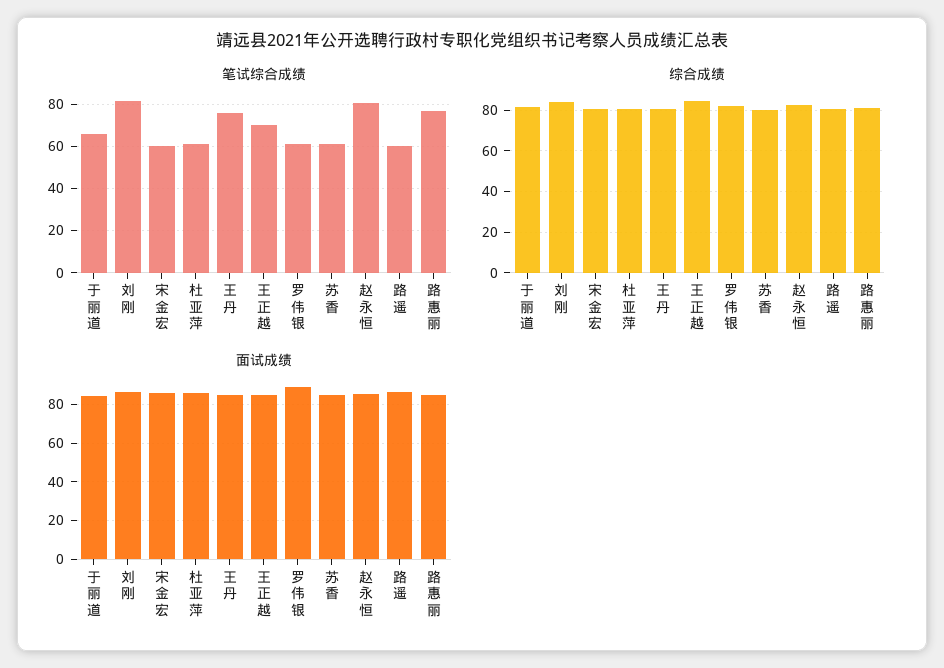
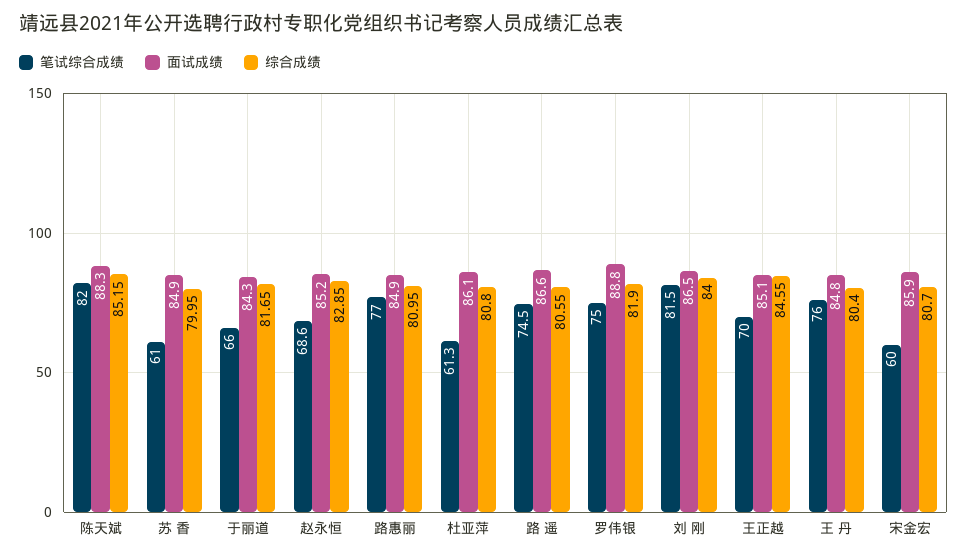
  {
    "笔试综合成绩": {
      "于丽道": 66,
      "刘 刚": 81.5,
      "宋金宏": 60,
      "杜亚萍": 61.3,
      "王 丹": 76,
      "王正越": 70,
-     "罗伟银": 60,
+     "罗伟银": 75,
      "苏 香": 61,
-     "赵永恒": 80,
+     "赵永恒": 68.6,
-     "路 遥": 60,
+     "路 遥": 74.5,
-     "路惠丽": 77
+     "路惠丽": 77,
+     "陈天斌": 82
    },
    "综合成绩": {
      "于丽道": 81.65,
      "刘 刚": 84,
      "宋金宏": 80.7,
      "杜亚萍": 80.8,
      "王 丹": 80.4,
      "王正越": 84.55,
      "罗伟银": 81.9,
      "苏 香": 79.95,
      "赵永恒": 82.85,
      "路 遥": 80.55,
-     "路惠丽": 80.95
+     "路惠丽": 80.95,
+     "陈天斌": 85.15
    },
    "面试成绩": {
      "于丽道": 84.3,
      "刘 刚": 86.5,
      "宋金宏": 85.9,
      "杜亚萍": 86.1,
      "王 丹": 84.8,
      "王正越": 85.1,
      "罗伟银": 88.8,
      "苏 香": 84.9,
      "赵永恒": 85.2,
      "路 遥": 86.6,
-     "路惠丽": 84.9
+     "路惠丽": 84.9,
+     "陈天斌": 88.3
    }
  }

